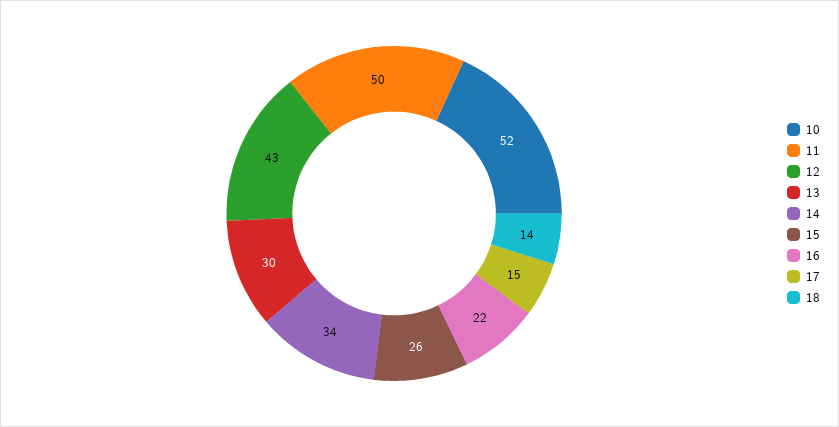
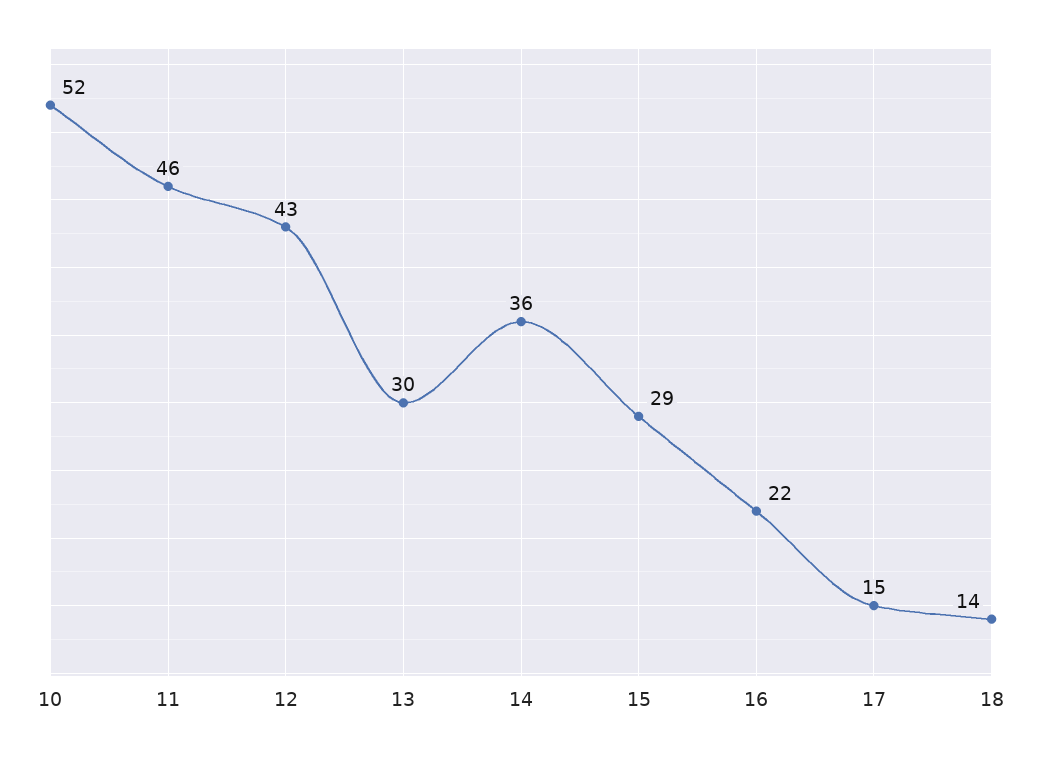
  {
    "10": 52,
-   "11": 50,
+   "11": 46,
    "12": 43,
    "13": 30,
-   "14": 34,
+   "14": 36,
-   "15": 26,
+   "15": 29,
    "16": 22,
    "17": 15,
    "18": 14
  }

